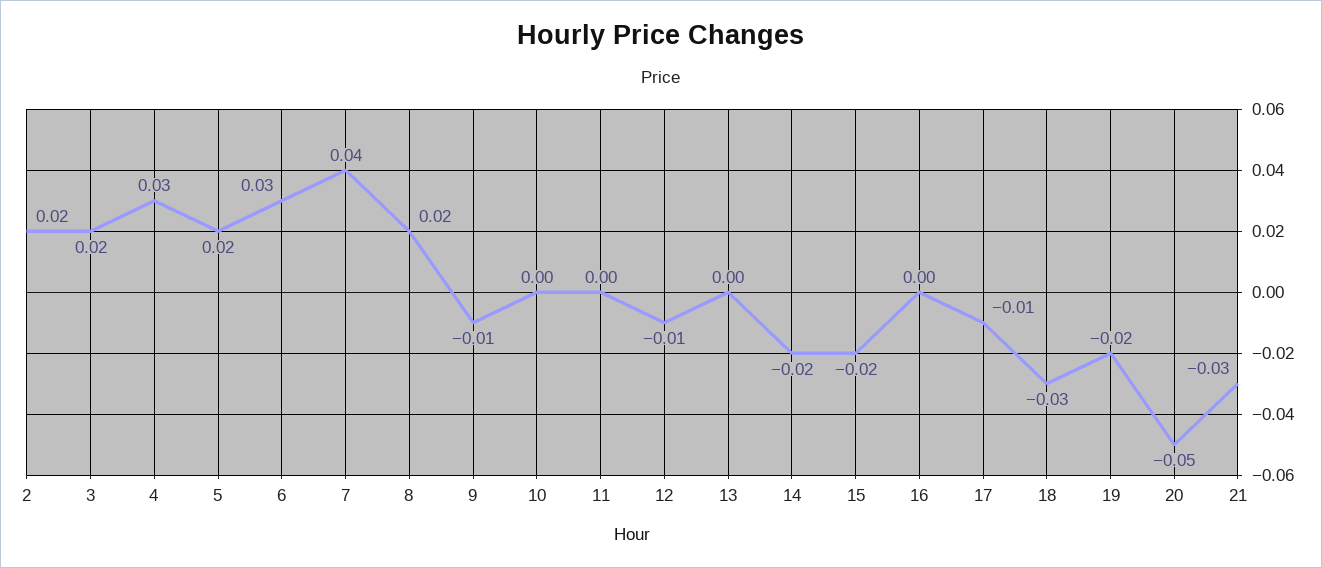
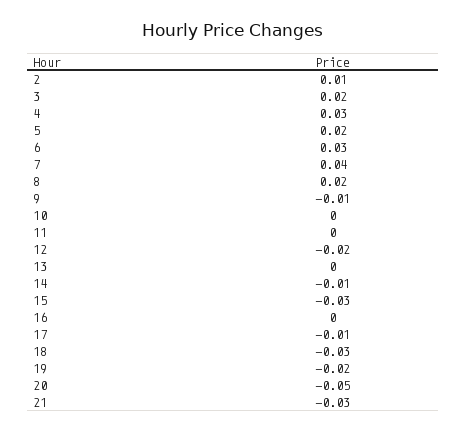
  {
-   "2": 0.02,
+   "2": 0.01,
    "3": 0.02,
    "4": 0.03,
    "5": 0.02,
    "6": 0.03,
    "7": 0.04,
    "8": 0.02,
    "9": -0.01,
    "10": 0,
    "11": 0,
-   "12": -0.01,
+   "12": -0.02,
    "13": 0,
-   "14": -0.02,
+   "14": -0.01,
-   "15": -0.02,
+   "15": -0.03,
    "16": 0,
    "17": -0.01,
    "18": -0.03,
    "19": -0.02,
    "20": -0.05,
    "21": -0.03
  }

